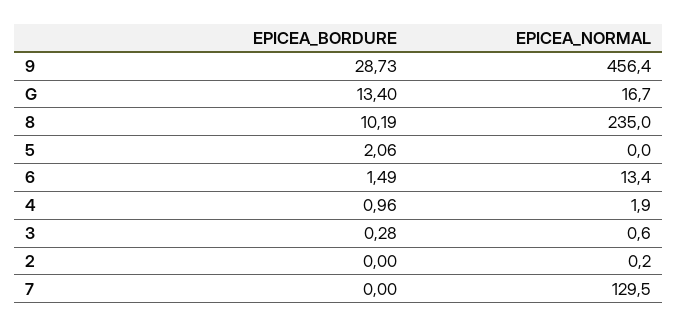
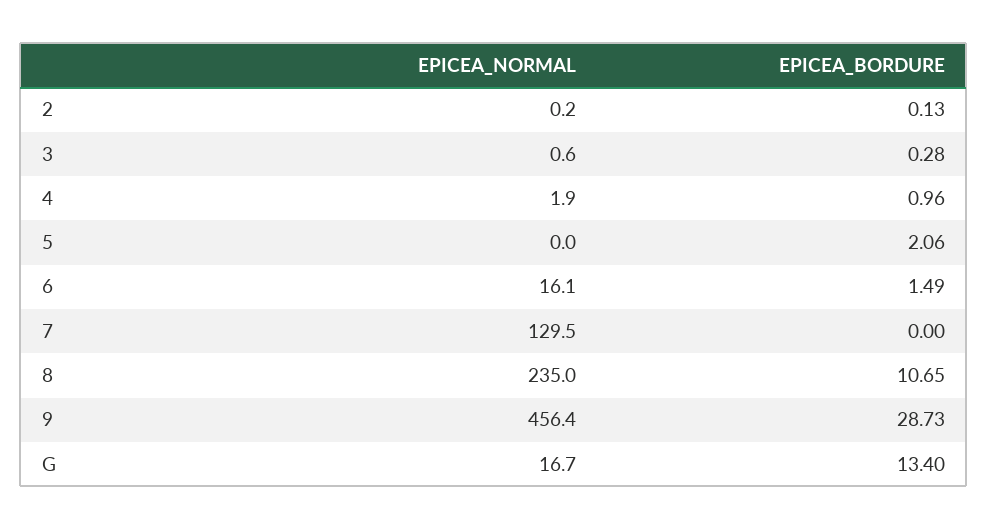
  {
    "EPICEA_BORDURE": {
      "9": 28.73,
      "G": 13.4,
-     "8": 10.19,
+     "8": 10.65,
      "5": 2.06,
      "6": 1.49,
      "4": 0.96,
      "3": 0.28,
-     "2": 0,
+     "2": 0.13,
      "7": 0
    },
    "EPICEA_NORMAL": {
      "9": 456.4,
      "G": 16.7,
      "8": 235,
      "5": 0,
-     "6": 13.4,
+     "6": 16.1,
      "4": 1.9,
      "3": 0.6,
      "2": 0.2,
      "7": 129.5
    }
  }

